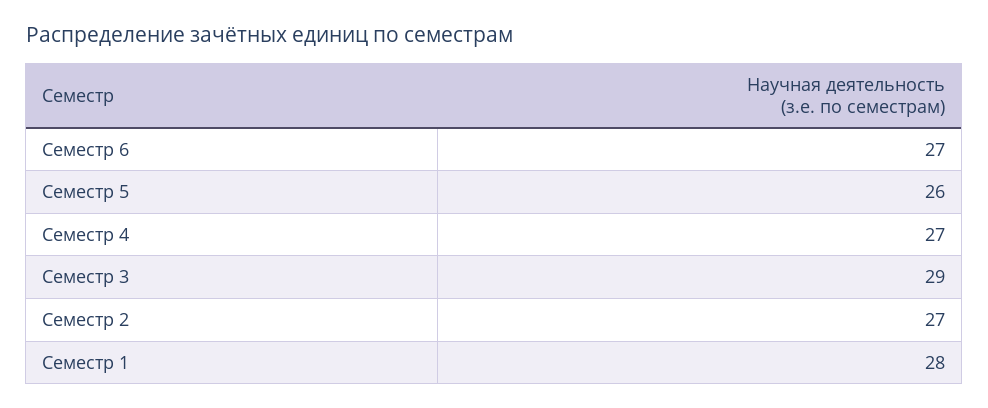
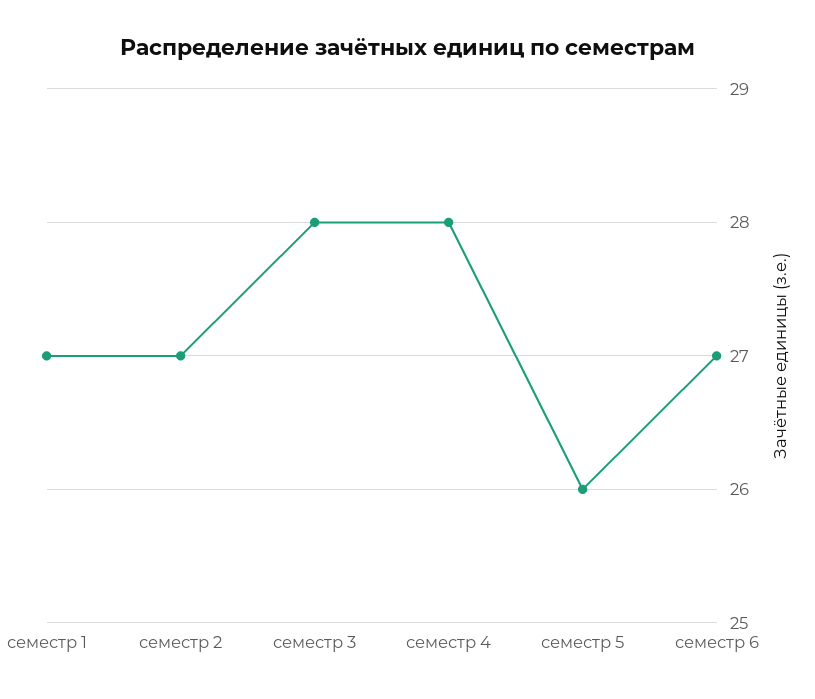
  {
    "Семестр 6": 27,
    "Семестр 5": 26,
-   "Семестр 4": 27,
+   "Семестр 4": 28,
-   "Семестр 3": 29,
+   "Семестр 3": 28,
    "Семестр 2": 27,
-   "Семестр 1": 28
+   "Семестр 1": 27
  }

